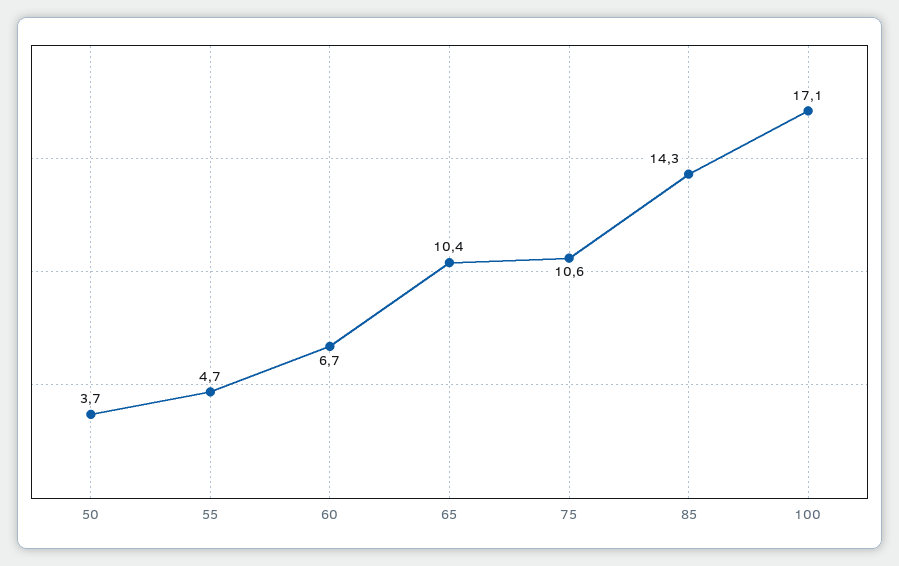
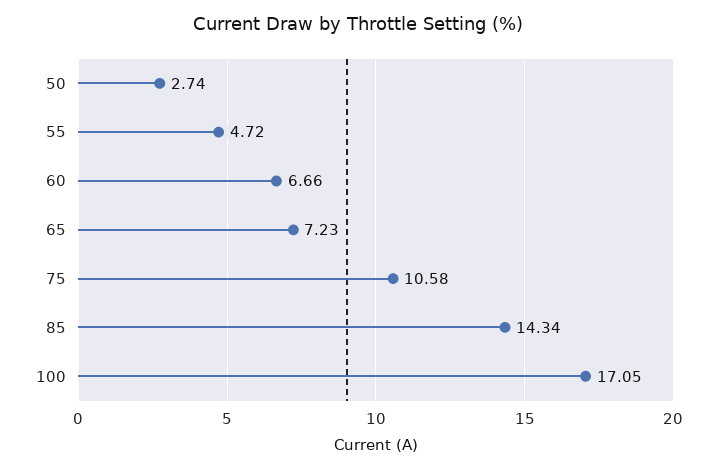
  {
-   "50": 3.7,
+   "50": 2.74,
    "55": 4.72,
    "60": 6.66,
-   "65": 10.4,
+   "65": 7.23,
    "75": 10.58,
    "85": 14.34,
    "100": 17.05
  }

